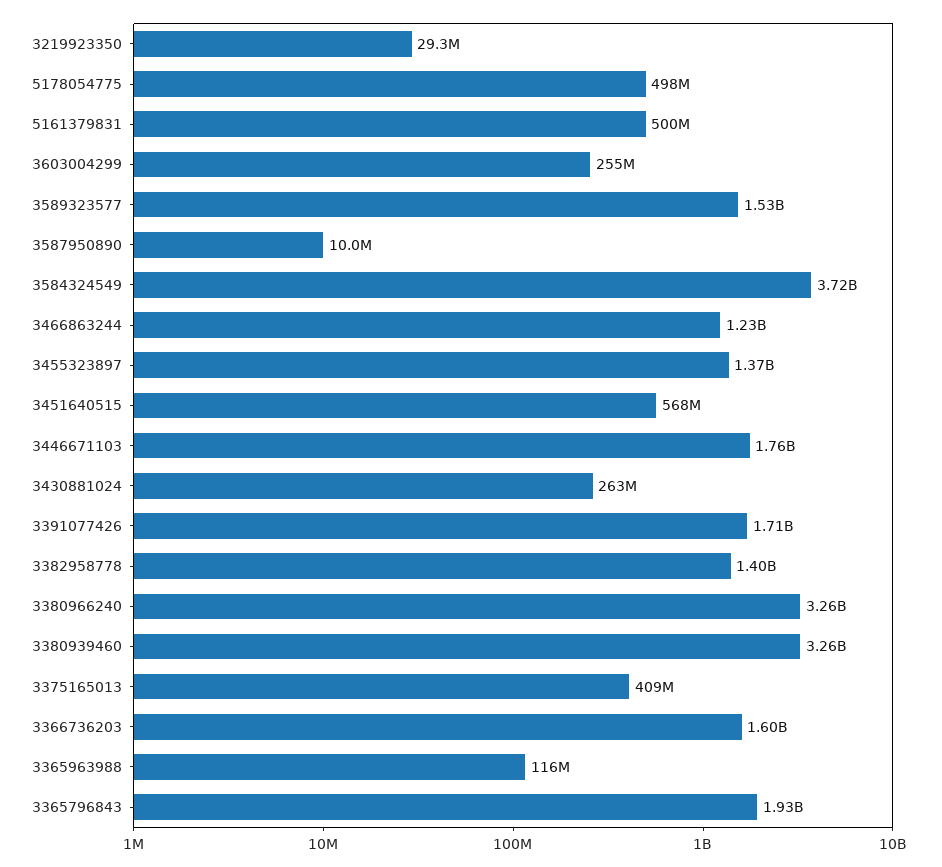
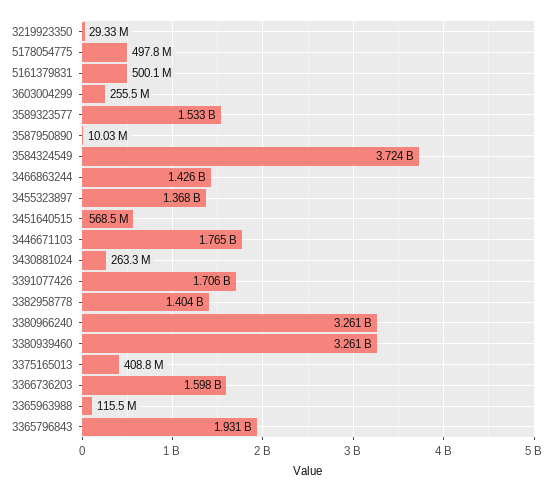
  {
    "3219923350": 29330000,
    "5178054775": 497800000,
    "5161379831": 500100000,
    "3603004299": 255500000,
    "3589323577": 1533000000,
    "3587950890": 10030000,
    "3584324549": 3724000000,
-   "3466863244": 1230000000,
+   "3466863244": 1426000000,
    "3455323897": 1368000000,
    "3451640515": 568500000,
    "3446671103": 1765000000,
    "3430881024": 263300000,
    "3391077426": 1706000000,
    "3382958778": 1404000000,
    "3380966240": 3261000000,
    "3380939460": 3261000000,
    "3375165013": 408800000,
    "3366736203": 1598000000,
    "3365963988": 115500000,
    "3365796843": 1931000000
  }

